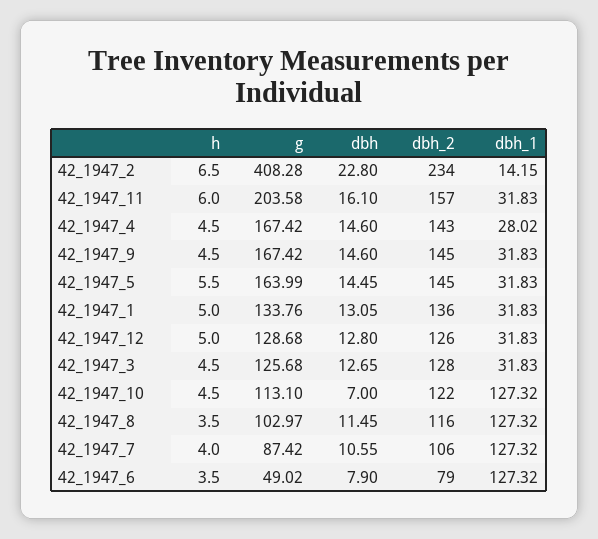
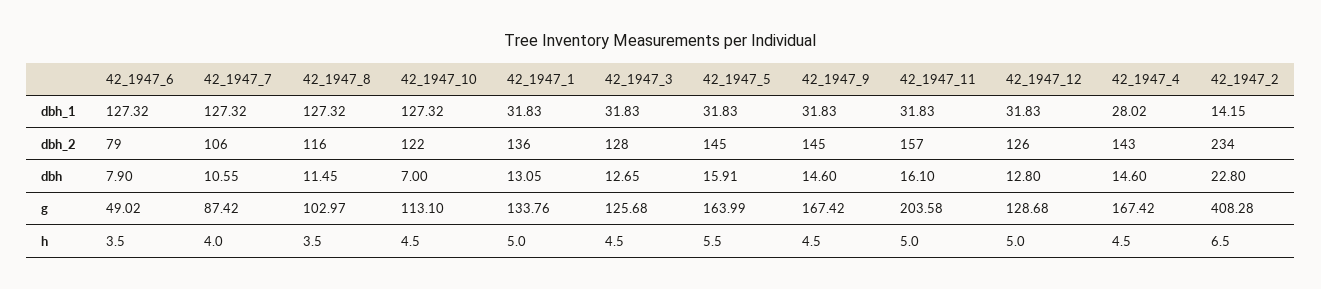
  {
    "h": {
      "42_1947_2": 6.5,
-     "42_1947_11": 6,
+     "42_1947_11": 5,
      "42_1947_4": 4.5,
      "42_1947_9": 4.5,
      "42_1947_5": 5.5,
      "42_1947_1": 5,
      "42_1947_12": 5,
      "42_1947_3": 4.5,
      "42_1947_10": 4.5,
      "42_1947_8": 3.5,
      "42_1947_7": 4,
      "42_1947_6": 3.5
    },
    "g": {
      "42_1947_2": 408.28,
      "42_1947_11": 203.58,
      "42_1947_4": 167.42,
      "42_1947_9": 167.42,
      "42_1947_5": 163.99,
      "42_1947_1": 133.76,
      "42_1947_12": 128.68,
      "42_1947_3": 125.68,
      "42_1947_10": 113.1,
      "42_1947_8": 102.97,
      "42_1947_7": 87.42,
      "42_1947_6": 49.02
    },
    "dbh": {
      "42_1947_2": 22.8,
      "42_1947_11": 16.1,
      "42_1947_4": 14.6,
      "42_1947_9": 14.6,
-     "42_1947_5": 14.45,
+     "42_1947_5": 15.91,
      "42_1947_1": 13.05,
      "42_1947_12": 12.8,
      "42_1947_3": 12.65,
      "42_1947_10": 7,
      "42_1947_8": 11.45,
      "42_1947_7": 10.55,
      "42_1947_6": 7.9
    },
    "dbh_2": {
      "42_1947_2": 234,
      "42_1947_11": 157,
      "42_1947_4": 143,
      "42_1947_9": 145,
      "42_1947_5": 145,
      "42_1947_1": 136,
      "42_1947_12": 126,
      "42_1947_3": 128,
      "42_1947_10": 122,
      "42_1947_8": 116,
      "42_1947_7": 106,
      "42_1947_6": 79
    },
    "dbh_1": {
      "42_1947_2": 14.15,
      "42_1947_11": 31.83,
      "42_1947_4": 28.02,
      "42_1947_9": 31.83,
      "42_1947_5": 31.83,
      "42_1947_1": 31.83,
      "42_1947_12": 31.83,
      "42_1947_3": 31.83,
      "42_1947_10": 127.32,
      "42_1947_8": 127.32,
      "42_1947_7": 127.32,
      "42_1947_6": 127.32
    }
  }

